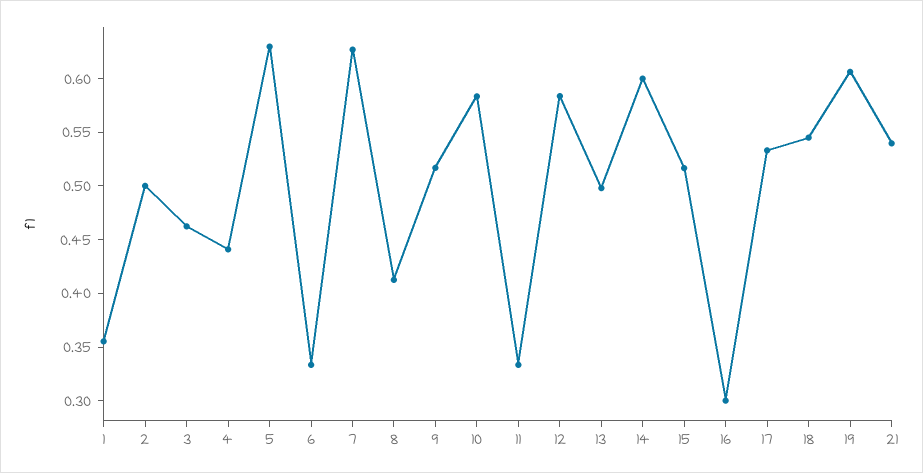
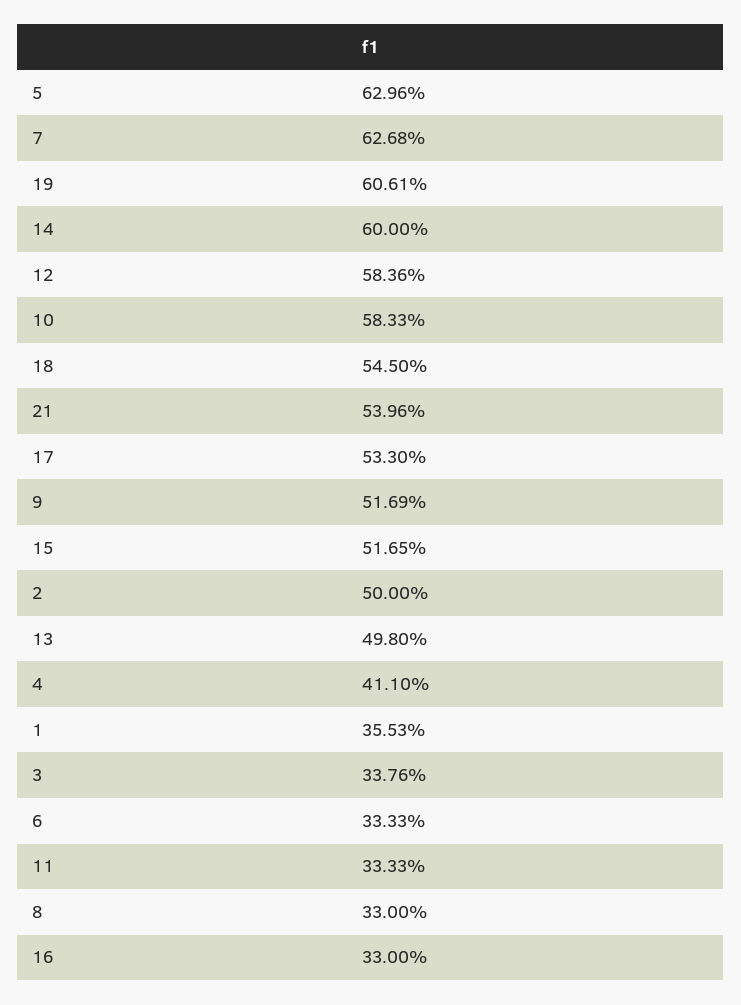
  {
    "1": 0.3553,
    "2": 0.5,
-   "3": 0.46,
+   "3": 0.3376,
-   "4": 0.44,
+   "4": 0.411,
    "5": 0.6296,
    "6": 0.3333,
    "7": 0.6268,
-   "8": 0.41,
+   "8": 0.33,
    "9": 0.5169,
    "10": 0.5833,
    "11": 0.3333,
    "12": 0.5836,
    "13": 0.498,
    "14": 0.6,
    "15": 0.5165,
-   "16": 0.3,
+   "16": 0.33,
    "17": 0.533,
    "18": 0.545,
    "19": 0.6061,
    "21": 0.5396
  }

